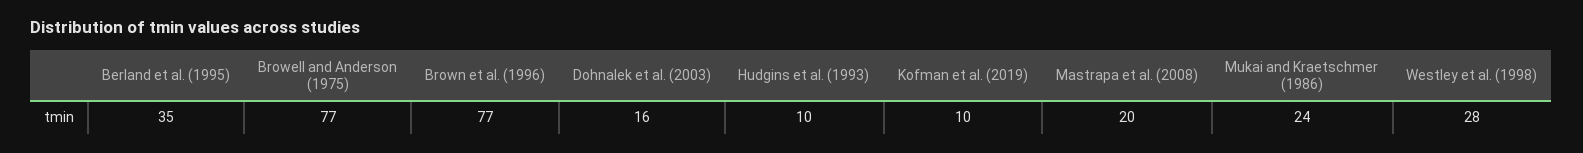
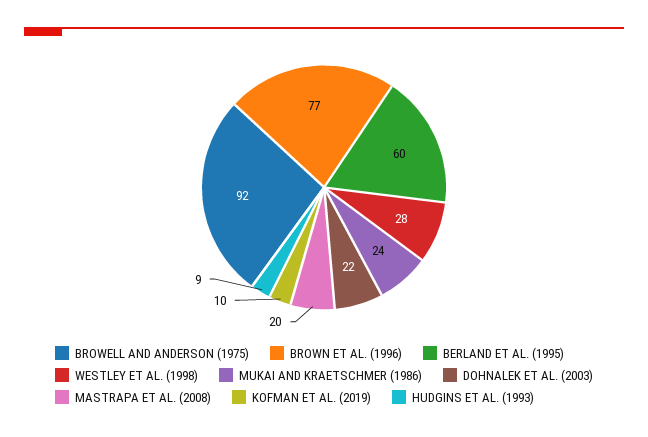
  {
-   "Berland et al. (1995)": 35,
+   "Berland et al. (1995)": 60,
-   "Browell and Anderson (1975)": 77,
+   "Browell and Anderson (1975)": 92,
    "Brown et al. (1996)": 77,
-   "Dohnalek et al. (2003)": 16,
+   "Dohnalek et al. (2003)": 22,
-   "Hudgins et al. (1993)": 10,
+   "Hudgins et al. (1993)": 9,
    "Kofman et al. (2019)": 10,
    "Mastrapa et al. (2008)": 20,
    "Mukai and Kraetschmer (1986)": 24,
    "Westley et al. (1998)": 28
  }

